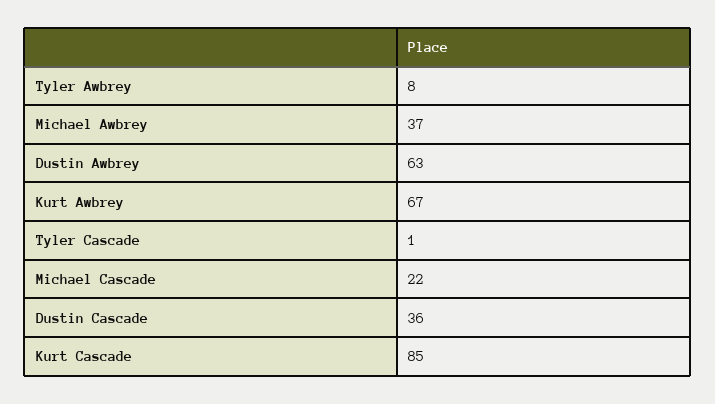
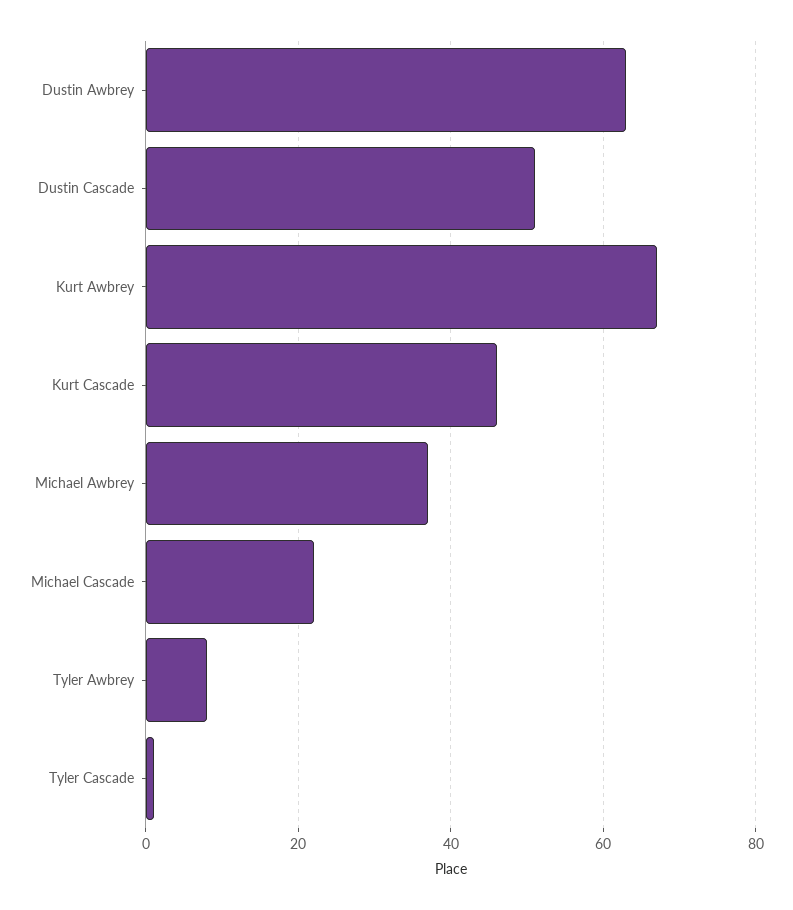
  {
    "Tyler Awbrey": 8,
    "Michael Awbrey": 37,
    "Dustin Awbrey": 63,
    "Kurt Awbrey": 67,
    "Tyler Cascade": 1,
    "Michael Cascade": 22,
-   "Dustin Cascade": 36,
+   "Dustin Cascade": 50,
-   "Kurt Cascade": 85
+   "Kurt Cascade": 45
  }

